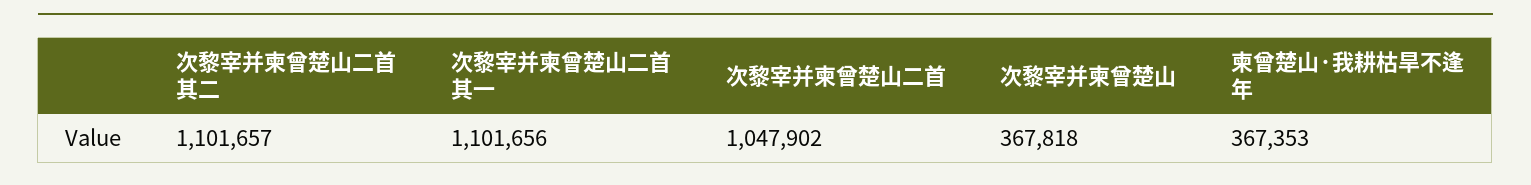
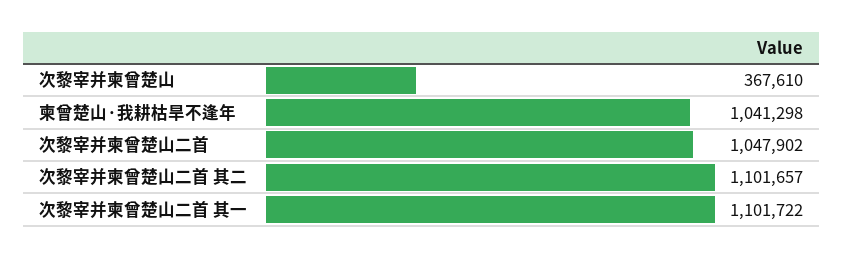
  {
    "次黎宰并柬曾楚山二首 其二": 1101657,
-   "次黎宰并柬曾楚山二首 其一": 1101656,
+   "次黎宰并柬曾楚山二首 其一": 1101722,
    "次黎宰并柬曾楚山二首": 1047902,
-   "次黎宰并柬曾楚山": 367818,
+   "次黎宰并柬曾楚山": 367610,
-   "柬曾楚山·我耕枯旱不逢年": 367353
+   "柬曾楚山·我耕枯旱不逢年": 1041298
  }

